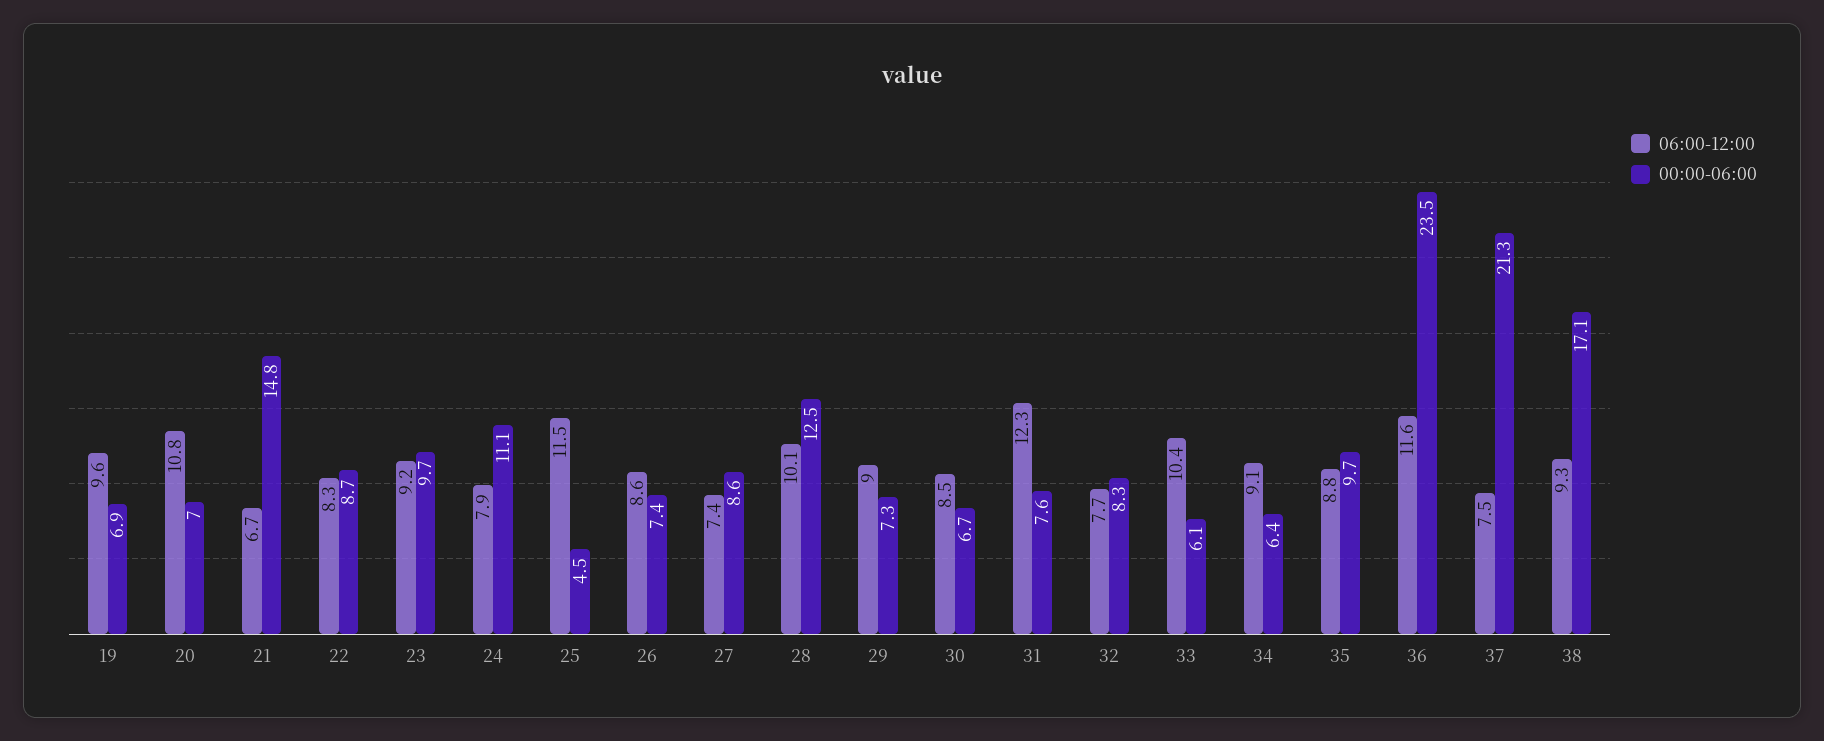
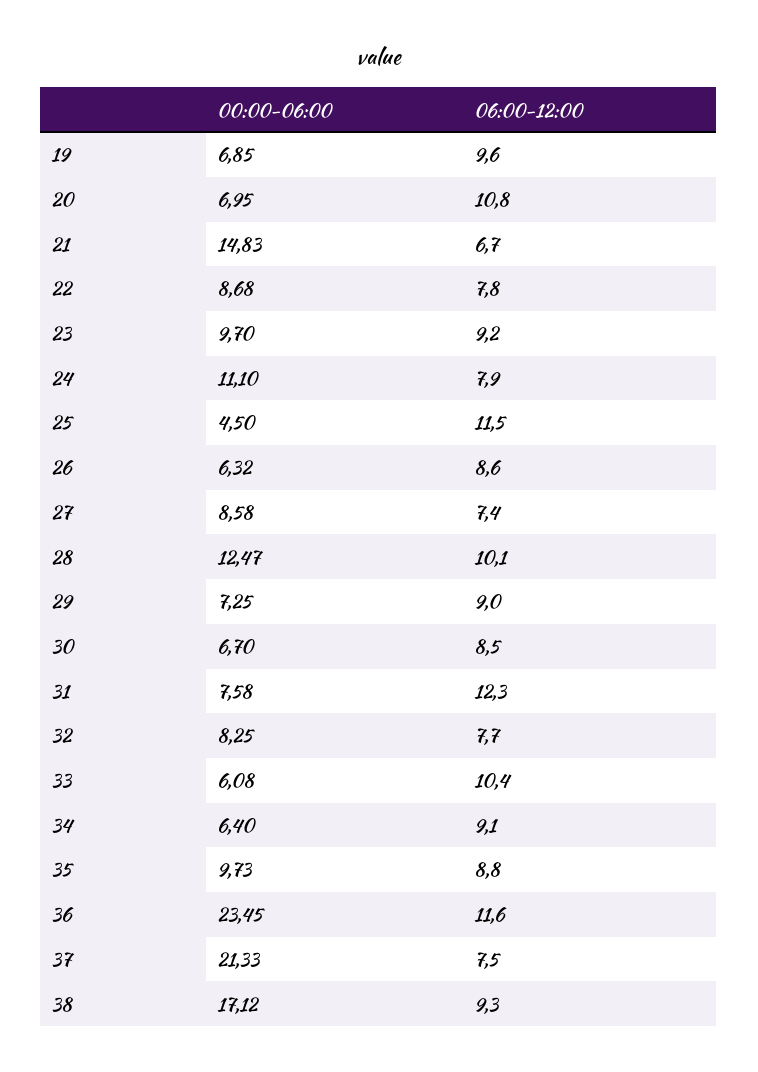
  {
    "06:00-12:00": {
      "19": 9.6,
      "20": 10.8,
      "21": 6.7,
-     "22": 8.3,
+     "22": 7.8,
      "23": 9.2,
      "24": 7.9,
      "25": 11.5,
      "26": 8.6,
      "27": 7.4,
      "28": 10.1,
      "29": 9,
      "30": 8.5,
      "31": 12.3,
      "32": 7.7,
      "33": 10.4,
      "34": 9.1,
      "35": 8.8,
      "36": 11.6,
      "37": 7.5,
      "38": 9.3
    },
    "00:00-06:00": {
      "19": 6.85,
      "20": 6.95,
      "21": 14.83,
      "22": 8.68,
      "23": 9.7,
      "24": 11.1,
      "25": 4.5,
-     "26": 7.4,
+     "26": 6.32,
      "27": 8.58,
      "28": 12.47,
      "29": 7.25,
      "30": 6.7,
      "31": 7.58,
      "32": 8.25,
      "33": 6.08,
      "34": 6.4,
      "35": 9.73,
      "36": 23.45,
      "37": 21.33,
      "38": 17.12
    }
  }

